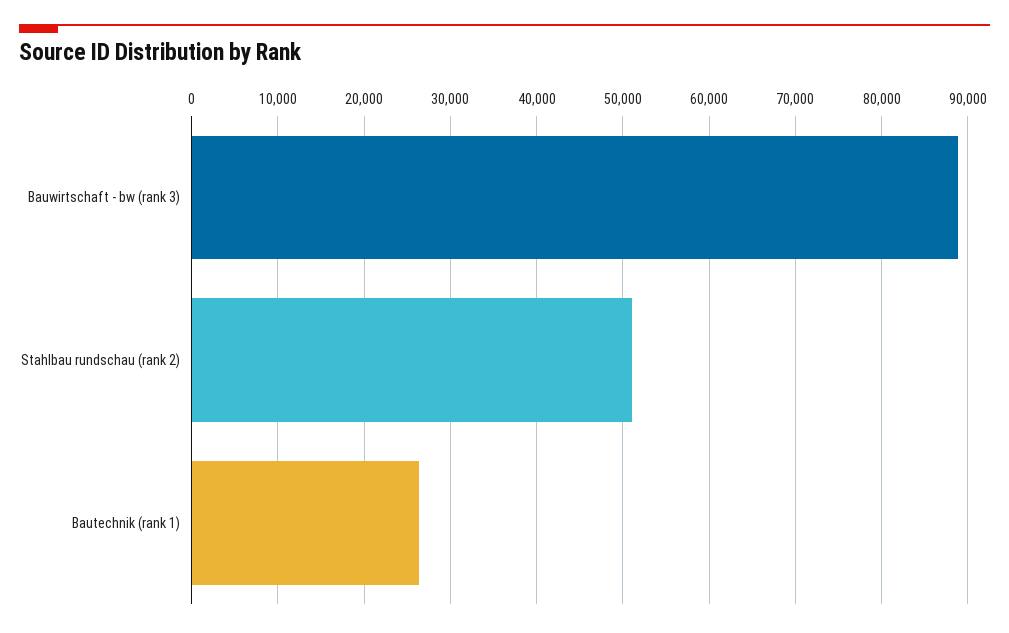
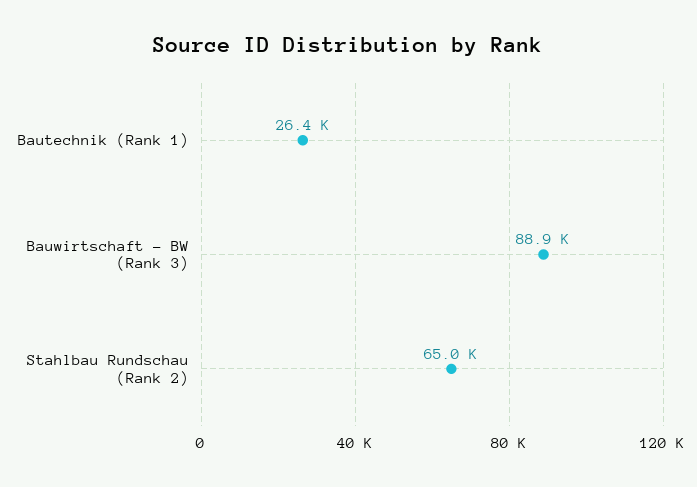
  {
    "Bauwirtschaft - bw (rank 3)": 88900,
-   "Stahlbau rundschau (rank 2)": 51000,
+   "Stahlbau rundschau (rank 2)": 65000,
    "Bautechnik (rank 1)": 26400
  }

